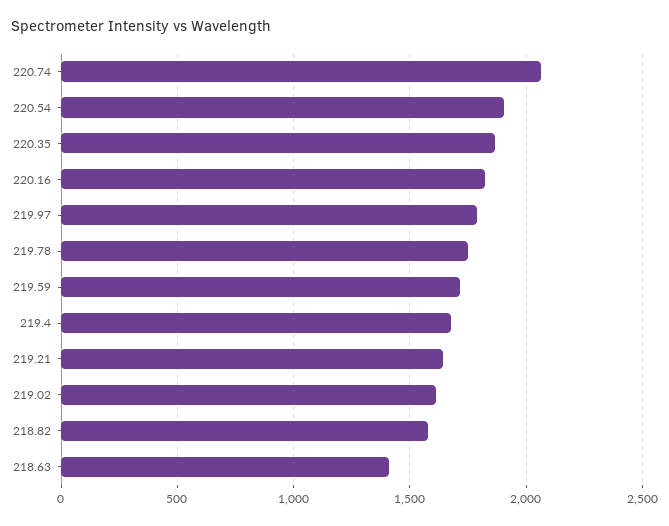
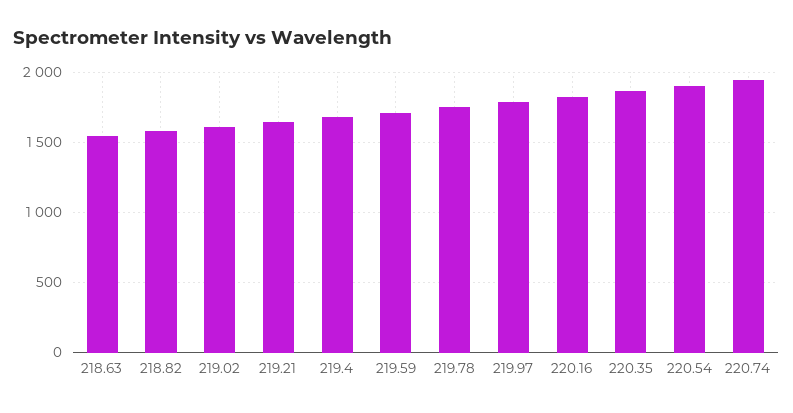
  {
-   "220.74": 2050,
+   "220.74": 1950,
    "220.54": 1900,
    "220.35": 1850,
    "220.16": 1800,
    "219.97": 1800,
    "219.78": 1750,
    "219.59": 1700,
    "219.4": 1700,
    "219.21": 1650,
    "219.02": 1600,
    "218.82": 1600,
-   "218.63": 1400
+   "218.63": 1550
  }

